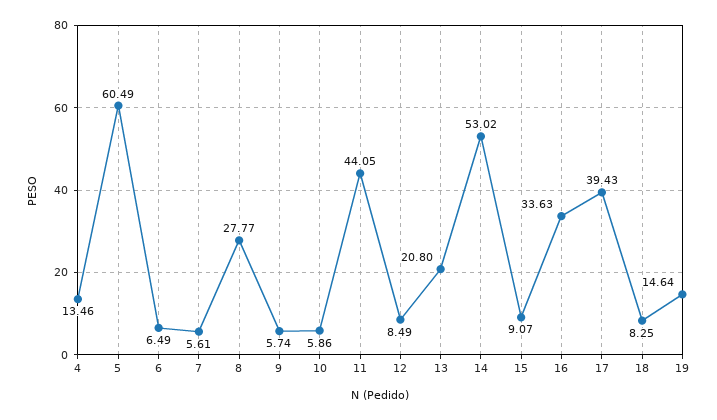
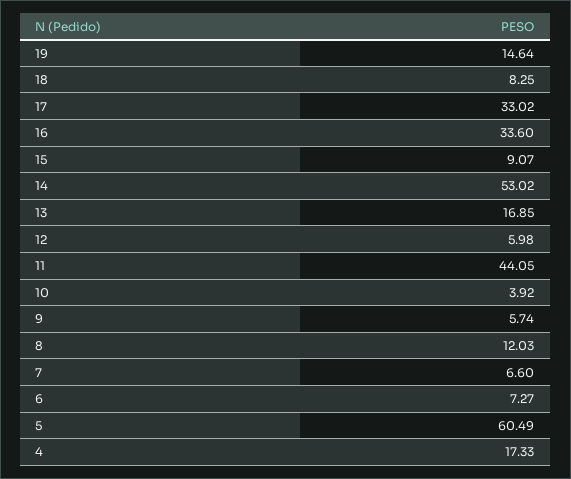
  {
-   "4": 13.46,
+   "4": 17.33,
    "5": 60.49,
-   "6": 6.49,
+   "6": 7.27,
-   "7": 5.61,
+   "7": 6.6,
-   "8": 27.77,
+   "8": 12.03,
    "9": 5.74,
-   "10": 5.86,
+   "10": 3.92,
    "11": 44.05,
-   "12": 8.49,
+   "12": 5.98,
-   "13": 20.8,
+   "13": 16.85,
    "14": 53.02,
    "15": 9.07,
-   "16": 33.63,
+   "16": 33.6,
-   "17": 39.43,
+   "17": 33.02,
    "18": 8.25,
    "19": 14.64
  }

